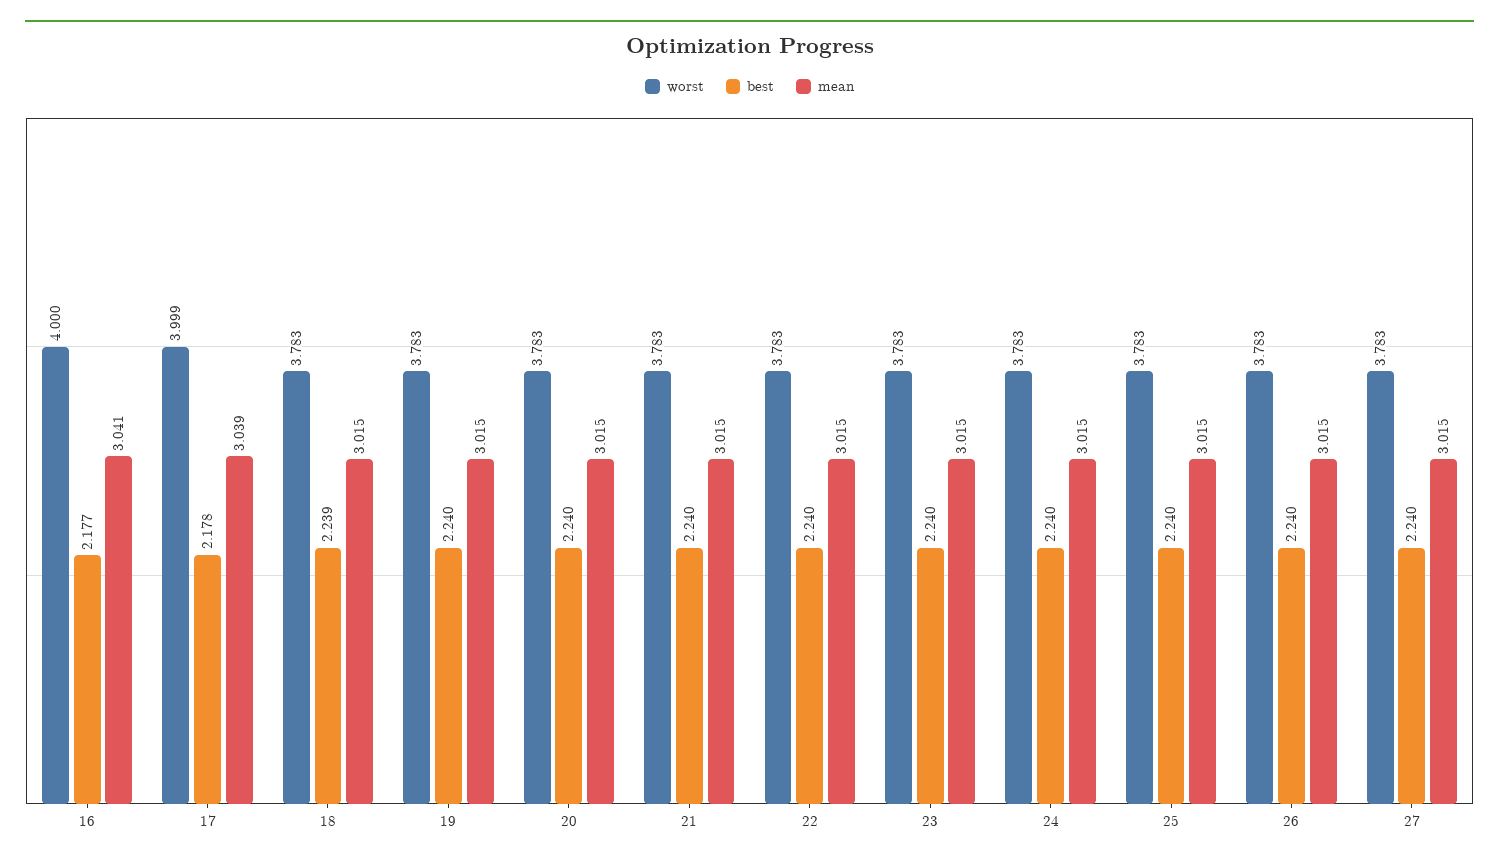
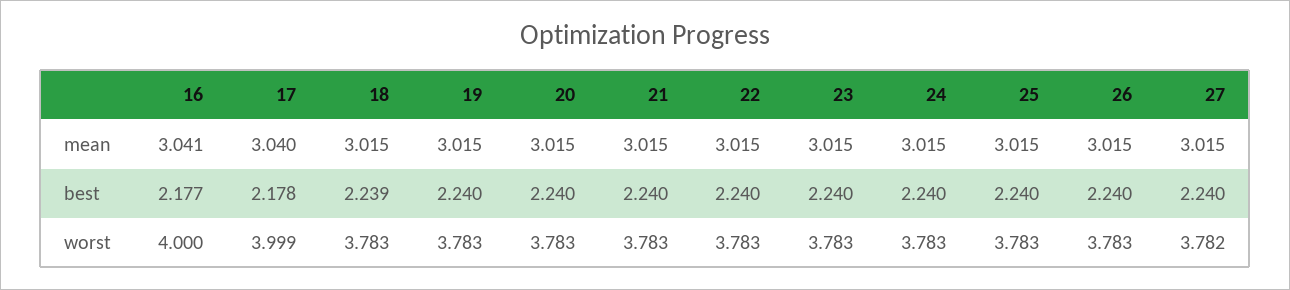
  {
    "worst": {
      "16": 4,
      "17": 3.999,
      "18": 3.783,
      "19": 3.783,
      "20": 3.783,
      "21": 3.783,
      "22": 3.783,
      "23": 3.783,
      "24": 3.783,
      "25": 3.783,
      "26": 3.783,
-     "27": 3.783
+     "27": 3.782
    },
    "best": {
      "16": 2.177,
      "17": 2.178,
      "18": 2.239,
      "19": 2.24,
      "20": 2.24,
      "21": 2.24,
      "22": 2.24,
      "23": 2.24,
      "24": 2.24,
      "25": 2.24,
      "26": 2.24,
      "27": 2.24
    },
    "mean": {
      "16": 3.041,
-     "17": 3.039,
+     "17": 3.04,
      "18": 3.015,
      "19": 3.015,
      "20": 3.015,
      "21": 3.015,
      "22": 3.015,
      "23": 3.015,
      "24": 3.015,
      "25": 3.015,
      "26": 3.015,
      "27": 3.015
    }
  }

